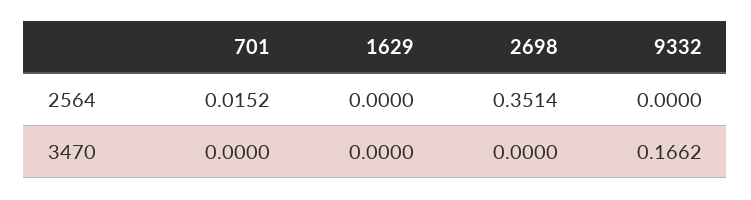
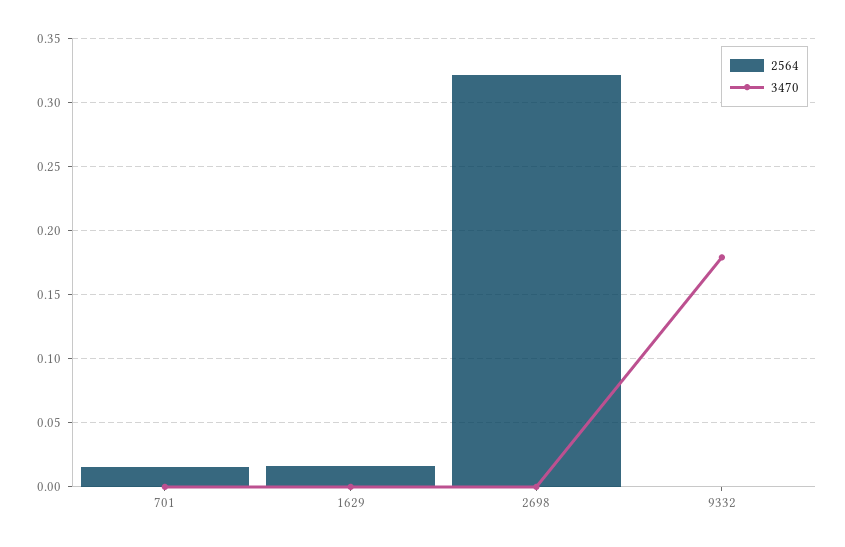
  {
    "2564": {
      "701": 0.0152,
-     "1629": 0,
+     "1629": 0.015,
-     "2698": 0.3514,
+     "2698": 0.32,
      "9332": 0
    },
    "3470": {
      "701": 0,
      "1629": 0,
      "2698": 0,
-     "9332": 0.1662
+     "9332": 0.18
    }
  }

